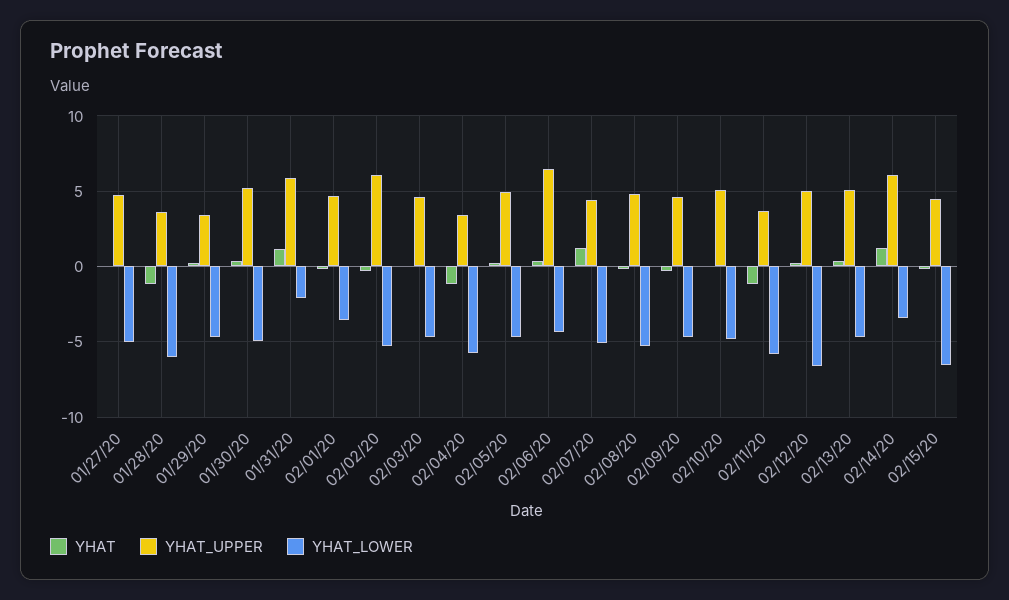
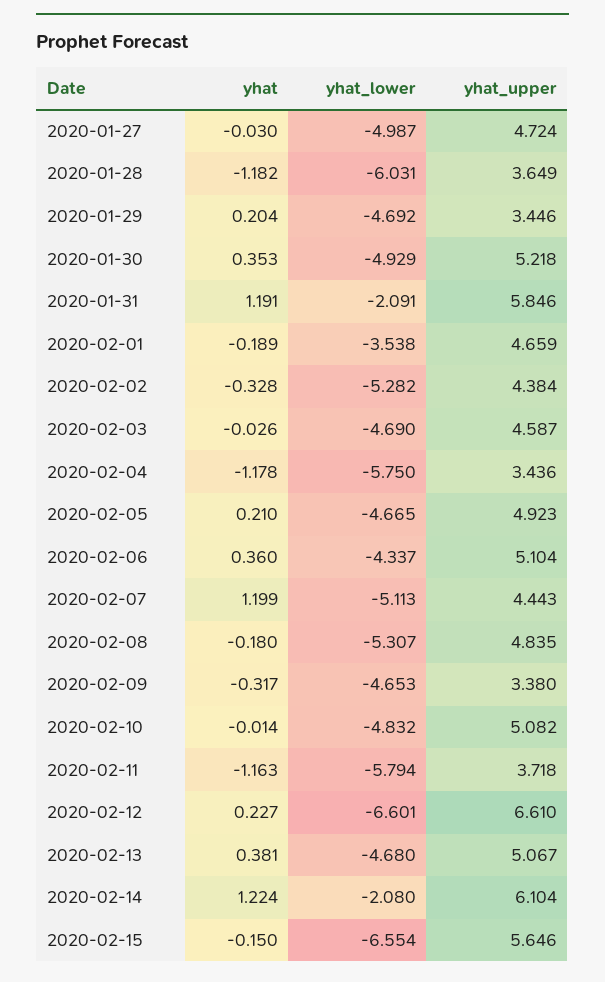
  {
    "YHAT": {
      "01/27/20": -0.03,
      "01/28/20": -1.182,
      "01/29/20": 0.204,
      "01/30/20": 0.353,
      "01/31/20": 1.191,
      "02/01/20": -0.189,
      "02/02/20": -0.328,
      "02/03/20": -0.026,
      "02/04/20": -1.178,
      "02/05/20": 0.21,
      "02/06/20": 0.36,
      "02/07/20": 1.199,
      "02/08/20": -0.18,
      "02/09/20": -0.317,
      "02/10/20": -0.014,
      "02/11/20": -1.163,
      "02/12/20": 0.227,
      "02/13/20": 0.381,
      "02/14/20": 1.224,
      "02/15/20": -0.15
    },
    "YHAT_UPPER": {
      "01/27/20": 4.724,
      "01/28/20": 3.649,
      "01/29/20": 3.446,
      "01/30/20": 5.218,
      "01/31/20": 5.846,
      "02/01/20": 4.659,
-     "02/02/20": 6,
+     "02/02/20": 4.384,
      "02/03/20": 4.587,
      "02/04/20": 3.436,
      "02/05/20": 4.923,
-     "02/06/20": 6.5,
+     "02/06/20": 5.104,
      "02/07/20": 4.443,
      "02/08/20": 4.835,
-     "02/09/20": 4.5,
+     "02/09/20": 3.38,
      "02/10/20": 5.082,
      "02/11/20": 3.718,
-     "02/12/20": 5,
+     "02/12/20": 6.61,
      "02/13/20": 5.067,
      "02/14/20": 6.104,
-     "02/15/20": 4.5
+     "02/15/20": 5.646
    },
    "YHAT_LOWER": {
      "01/27/20": -4.987,
      "01/28/20": -6.031,
      "01/29/20": -4.692,
      "01/30/20": -4.929,
      "01/31/20": -2.091,
      "02/01/20": -3.538,
      "02/02/20": -5.282,
      "02/03/20": -4.69,
      "02/04/20": -5.75,
      "02/05/20": -4.665,
      "02/06/20": -4.337,
      "02/07/20": -5.113,
      "02/08/20": -5.307,
      "02/09/20": -4.653,
      "02/10/20": -4.832,
      "02/11/20": -5.794,
      "02/12/20": -6.601,
      "02/13/20": -4.68,
-     "02/14/20": -3.5,
+     "02/14/20": -2.08,
      "02/15/20": -6.554
    }
  }

